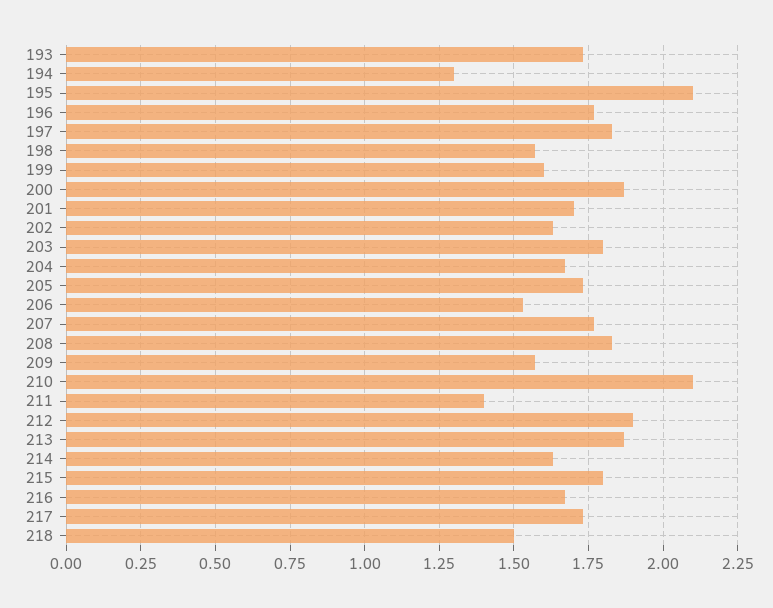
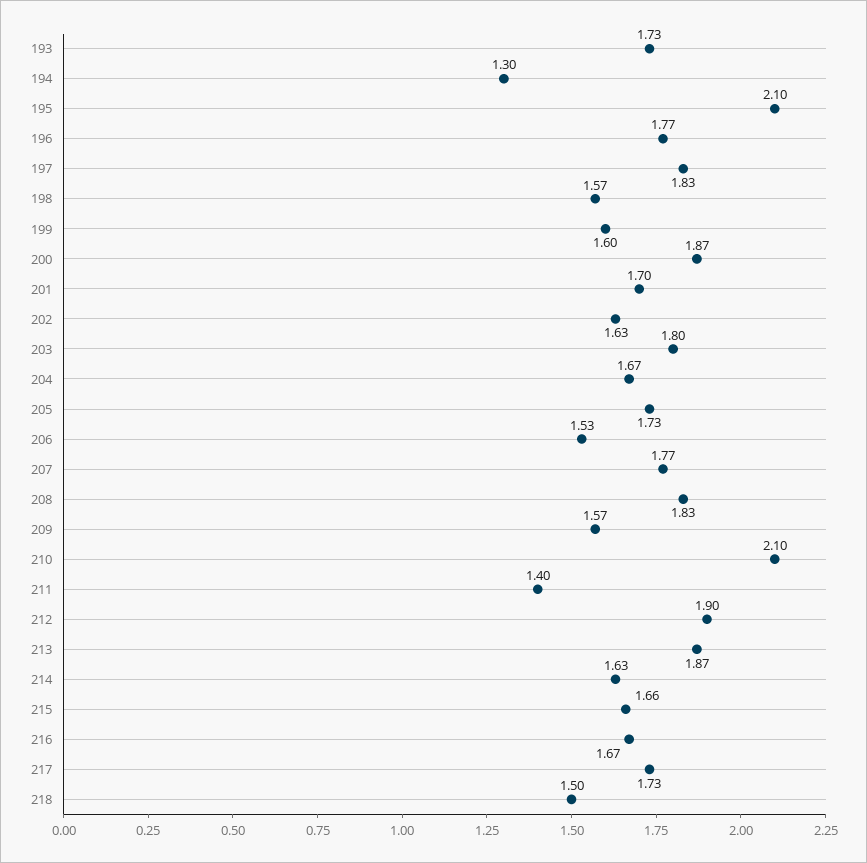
  {
    "193": 1.73,
    "194": 1.3,
    "195": 2.1,
    "196": 1.77,
    "197": 1.83,
    "198": 1.57,
    "199": 1.6,
    "200": 1.87,
    "201": 1.7,
    "202": 1.63,
    "203": 1.8,
    "204": 1.67,
    "205": 1.73,
    "206": 1.53,
    "207": 1.77,
    "208": 1.83,
    "209": 1.57,
    "210": 2.1,
    "211": 1.4,
    "212": 1.9,
    "213": 1.87,
    "214": 1.63,
-   "215": 1.8,
+   "215": 1.66,
    "216": 1.67,
    "217": 1.73,
    "218": 1.5
  }

